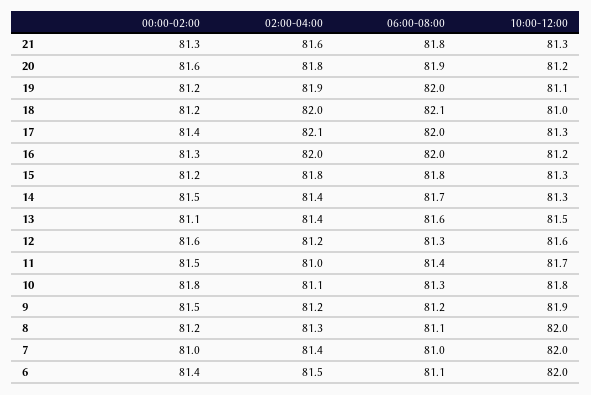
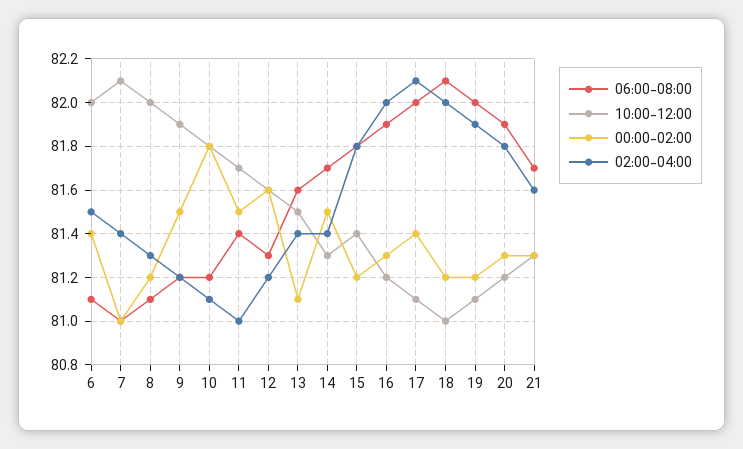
  {
    "00:00-02:00": {
      "21": 81.3,
-     "20": 81.6,
+     "20": 81.3,
      "19": 81.2,
      "18": 81.2,
      "17": 81.4,
      "16": 81.3,
      "15": 81.2,
      "14": 81.5,
      "13": 81.1,
      "12": 81.6,
      "11": 81.5,
      "10": 81.8,
      "9": 81.5,
      "8": 81.2,
      "7": 81,
      "6": 81.4
    },
    "02:00-04:00": {
      "21": 81.6,
      "20": 81.8,
      "19": 81.9,
      "18": 82,
      "17": 82.1,
      "16": 82,
      "15": 81.8,
      "14": 81.4,
      "13": 81.4,
      "12": 81.2,
      "11": 81,
      "10": 81.1,
      "9": 81.2,
      "8": 81.3,
      "7": 81.4,
      "6": 81.5
    },
    "06:00-08:00": {
-     "21": 81.8,
+     "21": 81.7,
      "20": 81.9,
      "19": 82,
      "18": 82.1,
      "17": 82,
-     "16": 82,
+     "16": 81.9,
      "15": 81.8,
      "14": 81.7,
      "13": 81.6,
      "12": 81.3,
      "11": 81.4,
-     "10": 81.3,
+     "10": 81.2,
      "9": 81.2,
      "8": 81.1,
      "7": 81,
      "6": 81.1
    },
    "10:00-12:00": {
      "21": 81.3,
      "20": 81.2,
      "19": 81.1,
      "18": 81,
-     "17": 81.3,
+     "17": 81.1,
      "16": 81.2,
-     "15": 81.3,
+     "15": 81.4,
      "14": 81.3,
      "13": 81.5,
      "12": 81.6,
      "11": 81.7,
      "10": 81.8,
      "9": 81.9,
      "8": 82,
-     "7": 82,
+     "7": 82.1,
      "6": 82
    }
  }

